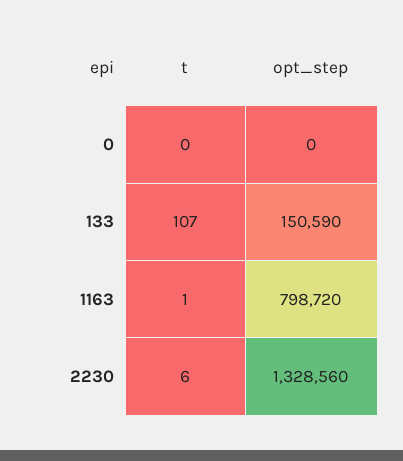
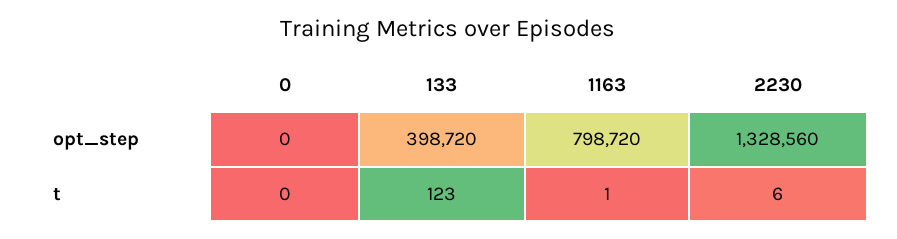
  {
    "t": {
      "0": 0,
-     "133": 107,
+     "133": 123,
      "1163": 1,
      "2230": 6
    },
    "opt_step": {
      "0": 0,
-     "133": 150590,
+     "133": 398720,
      "1163": 798720,
      "2230": 1328560
    }
  }

